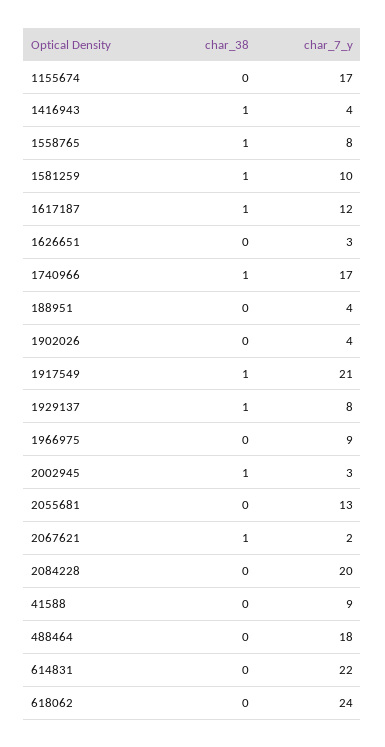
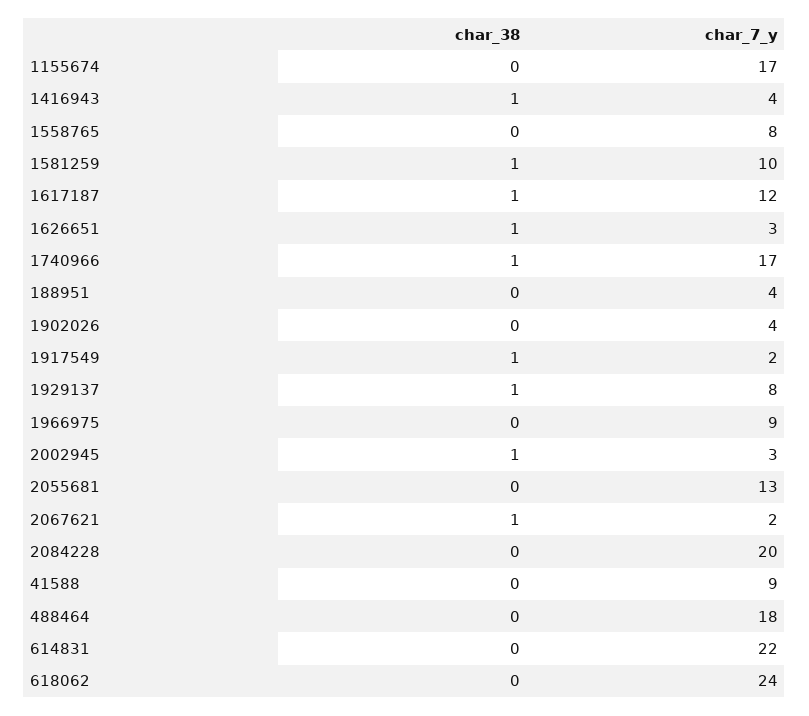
  {
    "char_38": {
      "1155674": 0,
      "1416943": 1,
-     "1558765": 1,
+     "1558765": 0,
      "1581259": 1,
      "1617187": 1,
-     "1626651": 0,
+     "1626651": 1,
      "1740966": 1,
      "188951": 0,
      "1902026": 0,
      "1917549": 1,
      "1929137": 1,
      "1966975": 0,
      "2002945": 1,
      "2055681": 0,
      "2067621": 1,
      "2084228": 0,
      "41588": 0,
      "488464": 0,
      "614831": 0,
      "618062": 0
    },
    "char_7_y": {
      "1155674": 17,
      "1416943": 4,
      "1558765": 8,
      "1581259": 10,
      "1617187": 12,
      "1626651": 3,
      "1740966": 17,
      "188951": 4,
      "1902026": 4,
-     "1917549": 21,
+     "1917549": 2,
      "1929137": 8,
      "1966975": 9,
      "2002945": 3,
      "2055681": 13,
      "2067621": 2,
      "2084228": 20,
      "41588": 9,
      "488464": 18,
      "614831": 22,
      "618062": 24
    }
  }

